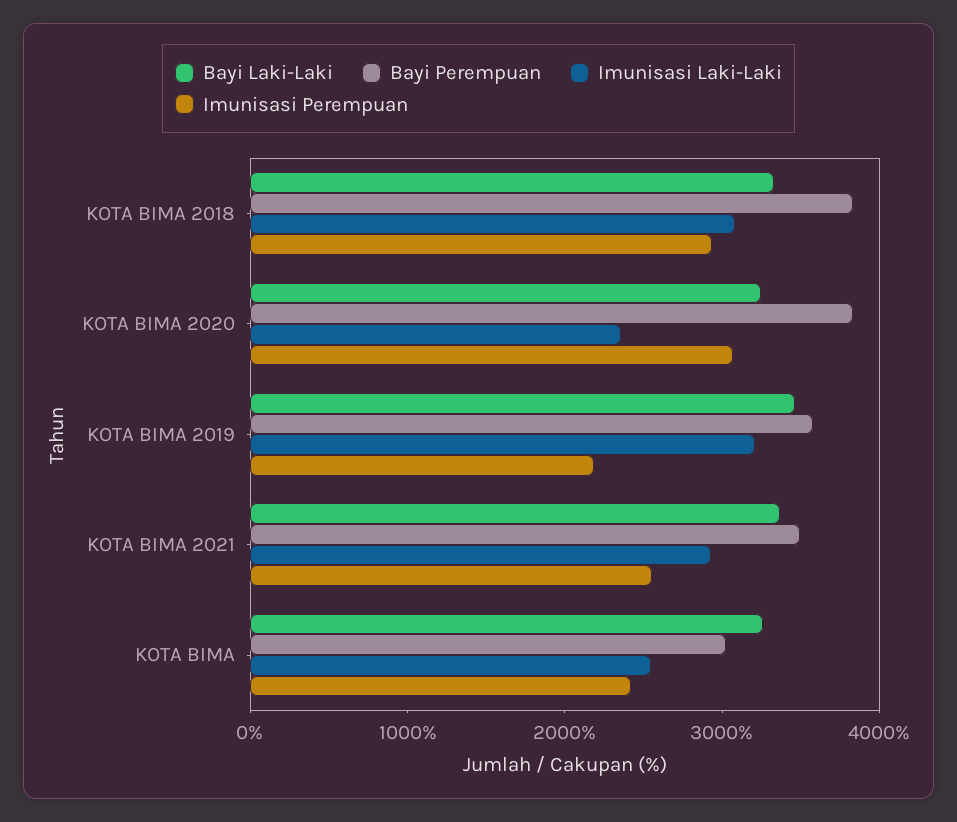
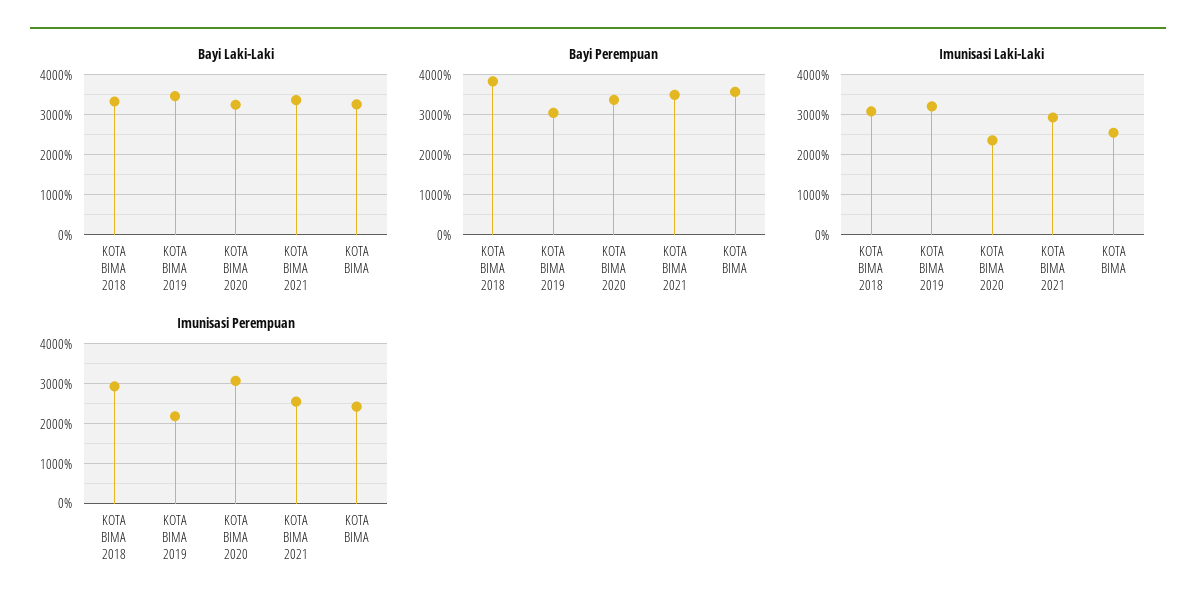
  {
    "Bayi Laki-Laki": {
      "KOTA BIMA 2018": 3400,
      "KOTA BIMA 2020": 3200,
      "KOTA BIMA 2019": 3400,
      "KOTA BIMA 2021": 3400,
      "KOTA BIMA": 3200
    },
    "Bayi Perempuan": {
      "KOTA BIMA 2018": 3800,
-     "KOTA BIMA 2020": 3800,
+     "KOTA BIMA 2020": 3400,
-     "KOTA BIMA 2019": 3600,
+     "KOTA BIMA 2019": 3000,
      "KOTA BIMA 2021": 3400,
-     "KOTA BIMA": 3000
+     "KOTA BIMA": 3600
    },
    "Imunisasi Laki-Laki": {
      "KOTA BIMA 2018": 3000,
      "KOTA BIMA 2020": 2400,
      "KOTA BIMA 2019": 3200,
      "KOTA BIMA 2021": 3000,
      "KOTA BIMA": 2600
    },
    "Imunisasi Perempuan": {
      "KOTA BIMA 2018": 3000,
      "KOTA BIMA 2020": 3000,
      "KOTA BIMA 2019": 2200,
      "KOTA BIMA 2021": 2600,
      "KOTA BIMA": 2400
    }
  }

